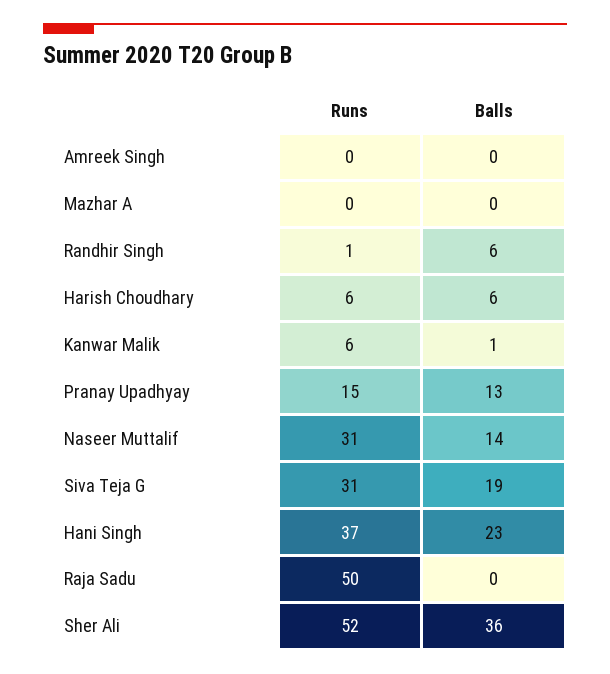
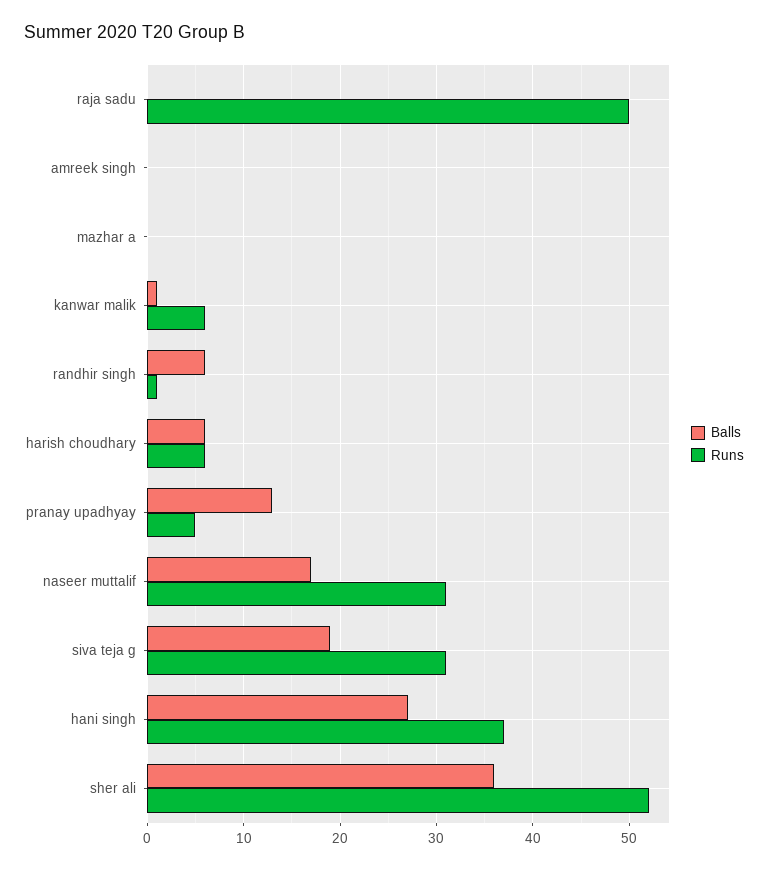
  {
    "Runs": {
      "Amreek Singh": 0,
      "Mazhar A": 0,
      "Randhir Singh": 1,
      "Harish Choudhary": 6,
      "Kanwar Malik": 6,
-     "Pranay Upadhyay": 15,
+     "Pranay Upadhyay": 5,
      "Naseer Muttalif": 31,
      "Siva Teja G": 31,
      "Hani Singh": 37,
      "Raja Sadu": 50,
      "Sher Ali": 52
    },
    "Balls": {
      "Amreek Singh": 0,
      "Mazhar A": 0,
      "Randhir Singh": 6,
      "Harish Choudhary": 6,
      "Kanwar Malik": 1,
      "Pranay Upadhyay": 13,
-     "Naseer Muttalif": 14,
+     "Naseer Muttalif": 17,
      "Siva Teja G": 19,
-     "Hani Singh": 23,
+     "Hani Singh": 27,
      "Raja Sadu": 0,
      "Sher Ali": 36
    }
  }

